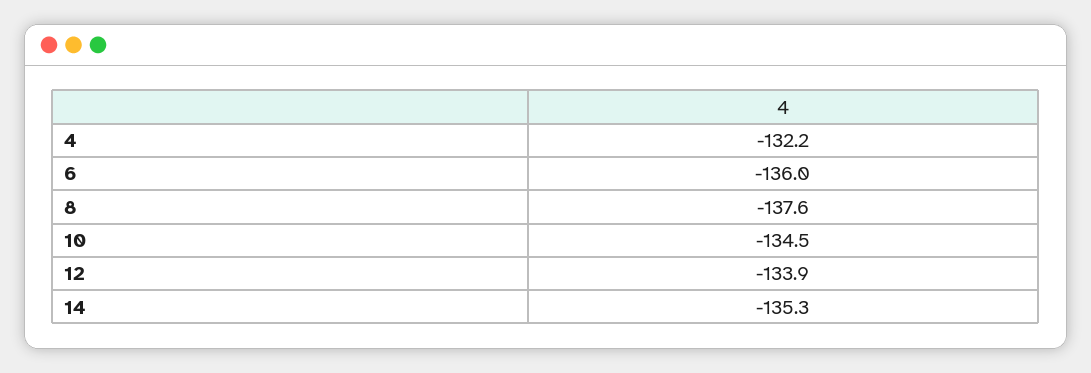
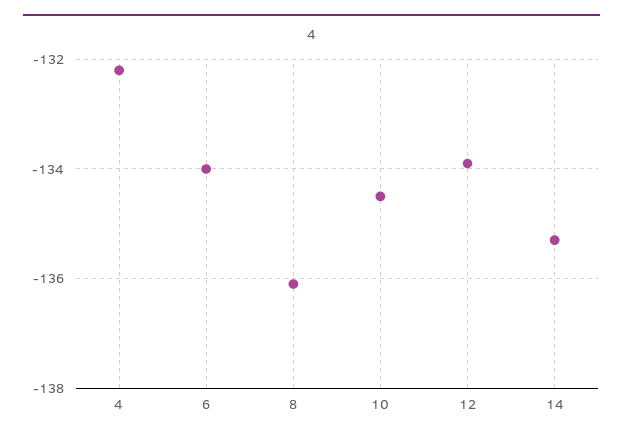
  {
    "4": -132.2,
-   "6": -136,
+   "6": -134,
-   "8": -137.6,
+   "8": -136,
    "10": -134.5,
    "12": -133.9,
    "14": -135.3
  }

